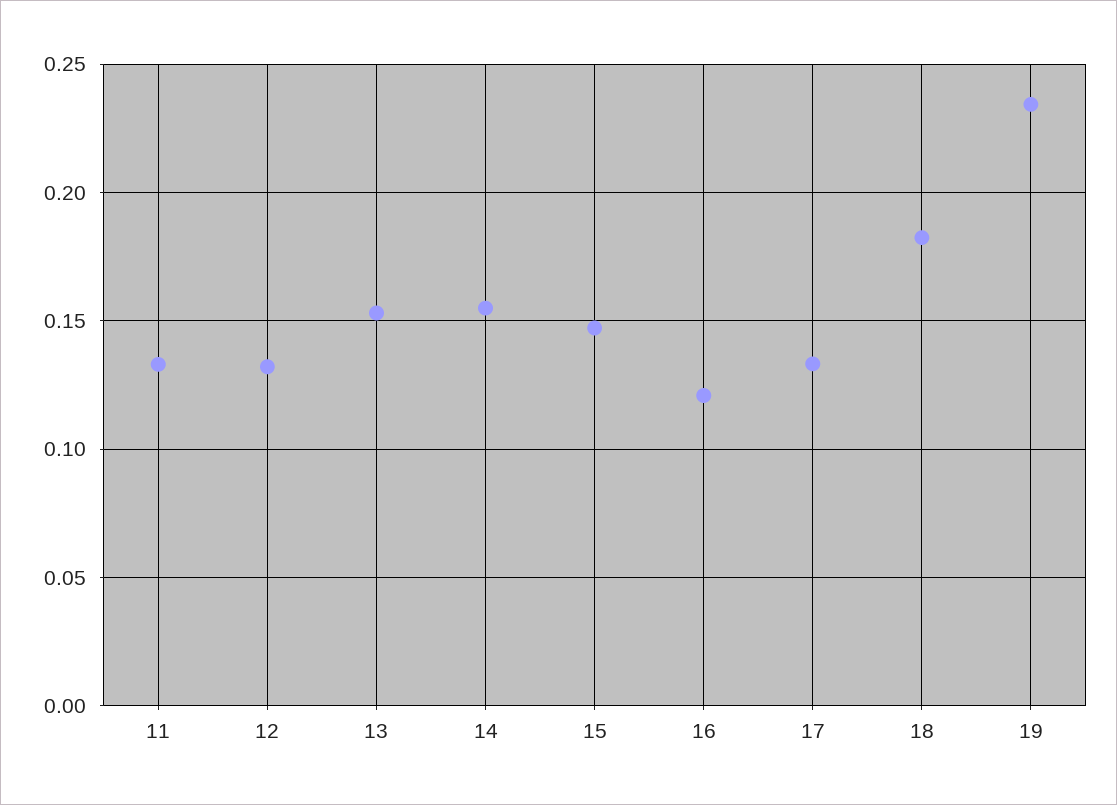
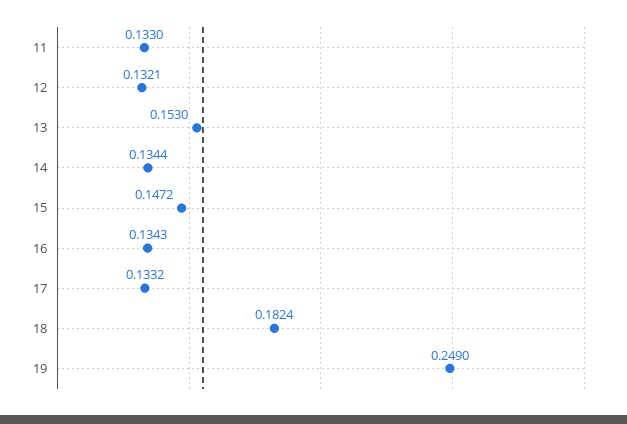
  {
    "11": 0.133,
    "12": 0.1321,
    "13": 0.153,
-   "14": 0.155,
+   "14": 0.1344,
    "15": 0.1472,
-   "16": 0.12,
+   "16": 0.1343,
    "17": 0.1332,
    "18": 0.1824,
-   "19": 0.235
+   "19": 0.249
  }

